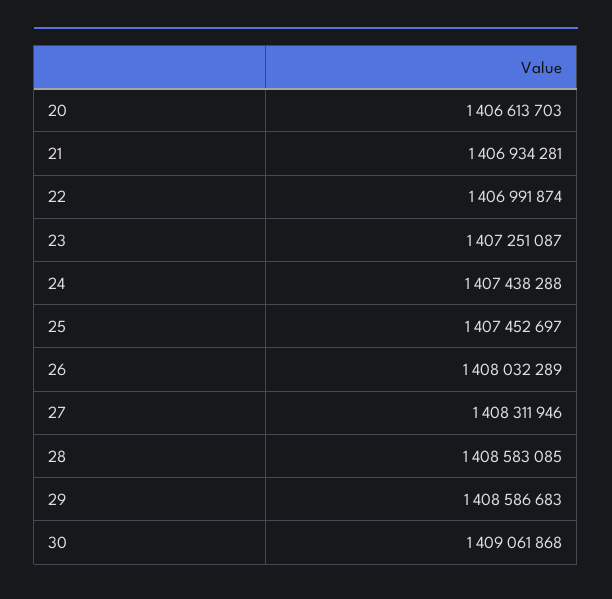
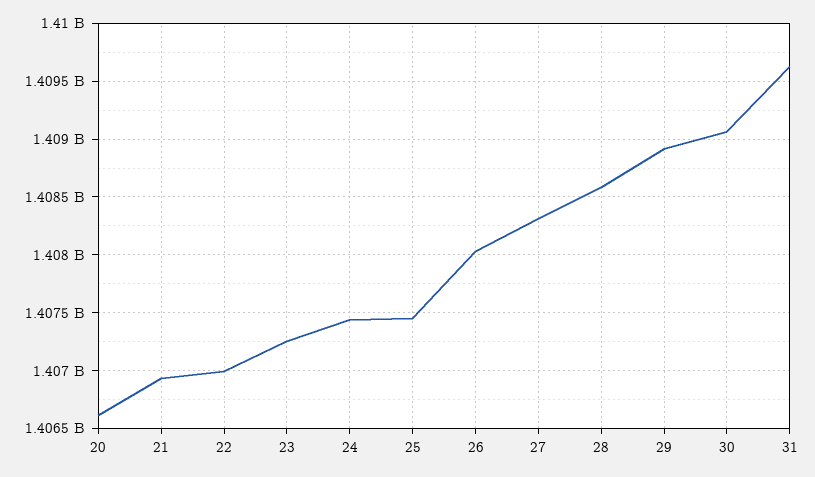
  {
    "20": 1406613703,
    "21": 1406934281,
    "22": 1406991874,
    "23": 1407251087,
    "24": 1407438288,
    "25": 1407452697,
    "26": 1408032289,
    "27": 1408311946,
    "28": 1408583085,
-   "29": 1408586683,
+   "29": 1408900000,
-   "30": 1409061868
+   "30": 1409061868,
+   "31": 1409600000
  }

